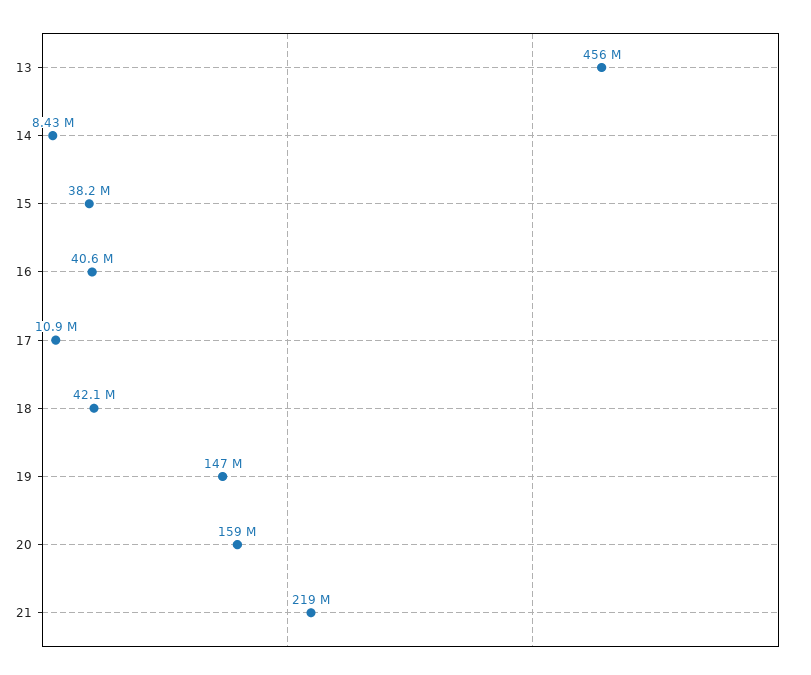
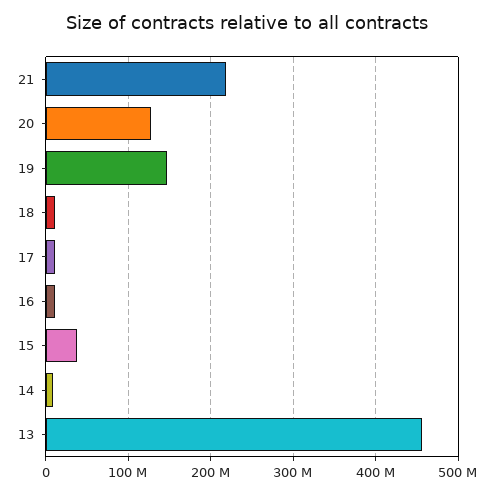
  {
    "13": 456000000,
    "14": 8430000,
    "15": 38200000,
-   "16": 40600000,
+   "16": 10000000,
    "17": 10900000,
-   "18": 42100000,
+   "18": 10000000,
    "19": 147000000,
-   "20": 159000000,
+   "20": 130000000,
    "21": 219000000
  }

